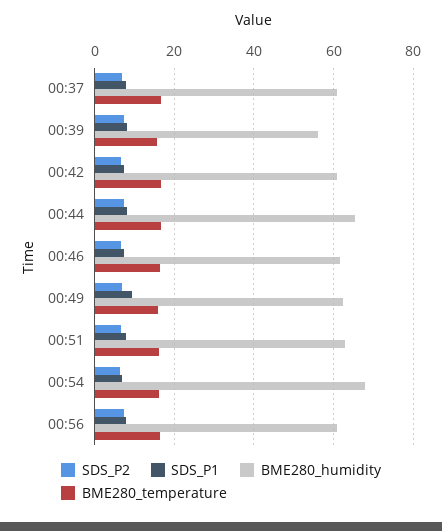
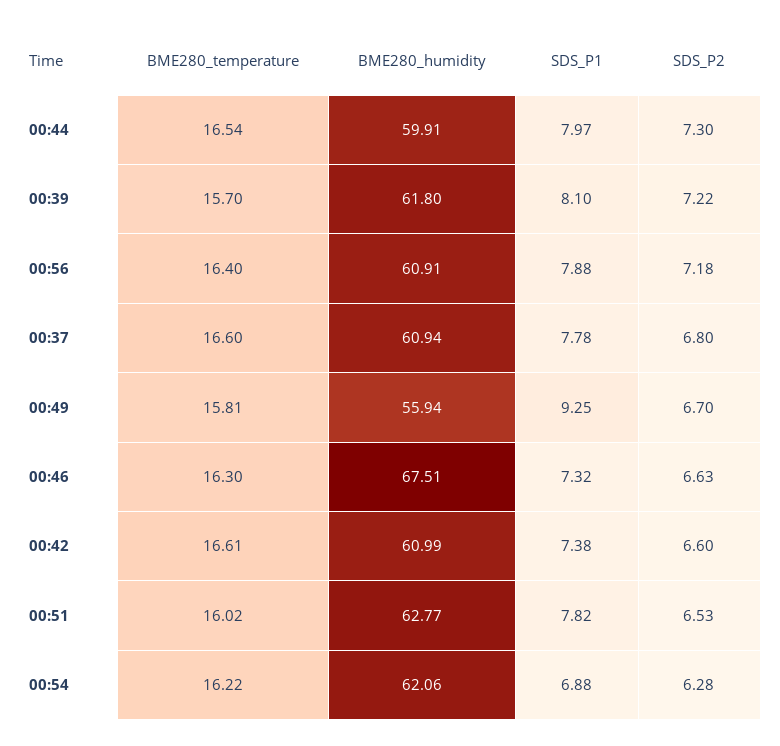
  {
    "SDS_P2": {
      "00:37": 6.8,
      "00:39": 7.22,
      "00:42": 6.6,
      "00:44": 7.3,
      "00:46": 6.63,
      "00:49": 6.7,
      "00:51": 6.53,
      "00:54": 6.28,
      "00:56": 7.18
    },
    "SDS_P1": {
      "00:37": 7.78,
      "00:39": 8.1,
      "00:42": 7.38,
      "00:44": 7.97,
      "00:46": 7.32,
      "00:49": 9.25,
      "00:51": 7.82,
      "00:54": 6.88,
      "00:56": 7.88
    },
    "BME280_humidity": {
      "00:37": 60.94,
-     "00:39": 56,
+     "00:39": 61.8,
      "00:42": 60.99,
-     "00:44": 66,
+     "00:44": 59.91,
-     "00:46": 62,
+     "00:46": 67.51,
-     "00:49": 62,
+     "00:49": 55.94,
      "00:51": 62.77,
-     "00:54": 68,
+     "00:54": 62.06,
      "00:56": 60.91
    },
    "BME280_temperature": {
      "00:37": 16.6,
      "00:39": 15.7,
      "00:42": 16.61,
      "00:44": 16.54,
      "00:46": 16.3,
      "00:49": 15.81,
      "00:51": 16.02,
      "00:54": 16.22,
      "00:56": 16.4
    }
  }

